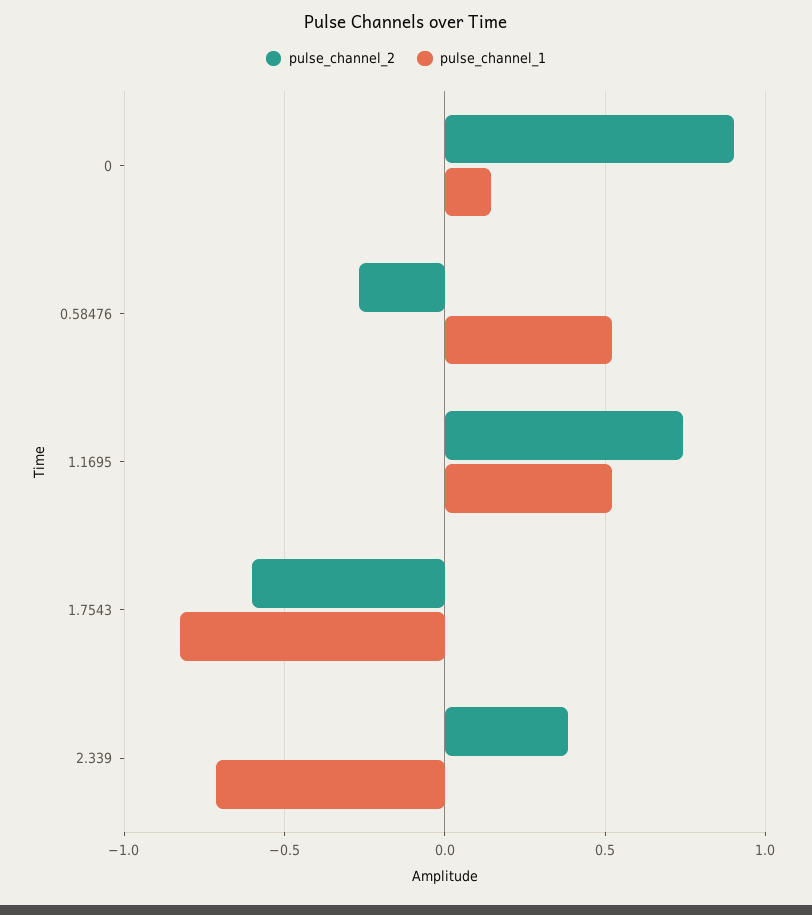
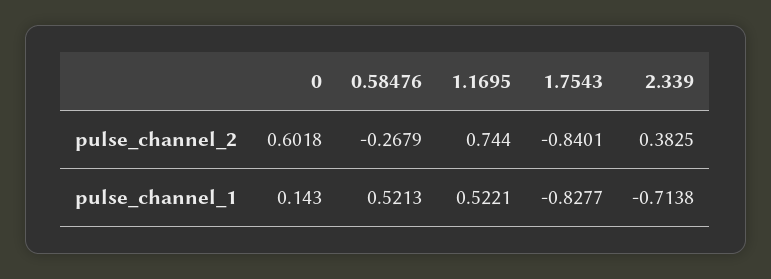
  {
    "pulse_channel_2": {
-     "0": 0.9,
+     "0": 0.6018,
      "0.58476": -0.2679,
      "1.1695": 0.744,
-     "1.7543": -0.6,
+     "1.7543": -0.8401,
      "2.339": 0.3825
    },
    "pulse_channel_1": {
      "0": 0.143,
      "0.58476": 0.5213,
      "1.1695": 0.5221,
      "1.7543": -0.8277,
      "2.339": -0.7138
    }
  }

